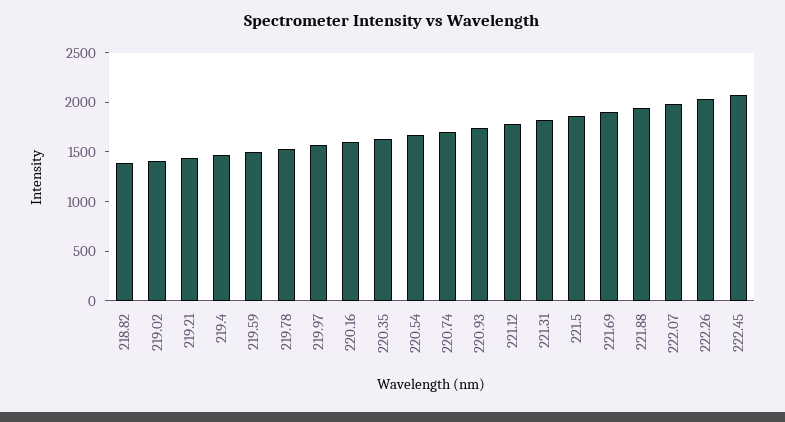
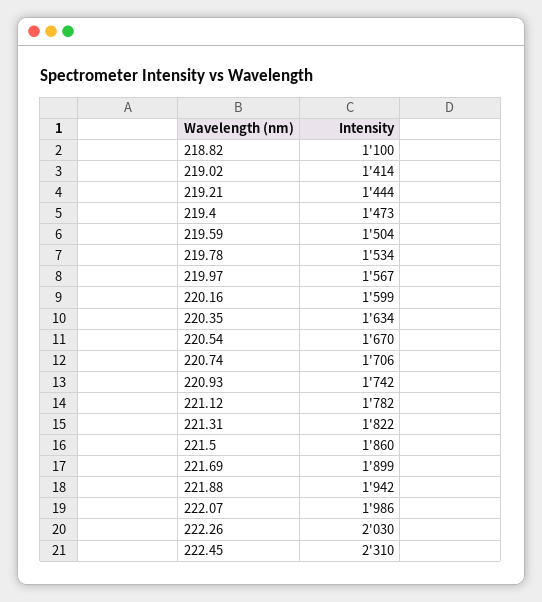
  {
-   "218.82": 1400,
+   "218.82": 1100,
    "219.02": 1414,
    "219.21": 1444,
    "219.4": 1473,
    "219.59": 1504,
    "219.78": 1534,
    "219.97": 1567,
    "220.16": 1599,
    "220.35": 1634,
    "220.54": 1670,
    "220.74": 1706,
    "220.93": 1742,
    "221.12": 1782,
    "221.31": 1822,
    "221.5": 1860,
    "221.69": 1899,
    "221.88": 1942,
    "222.07": 1986,
    "222.26": 2030,
-   "222.45": 2100
+   "222.45": 2310
  }

